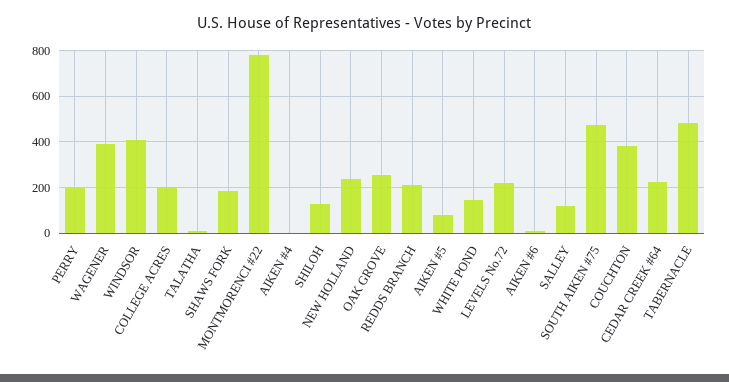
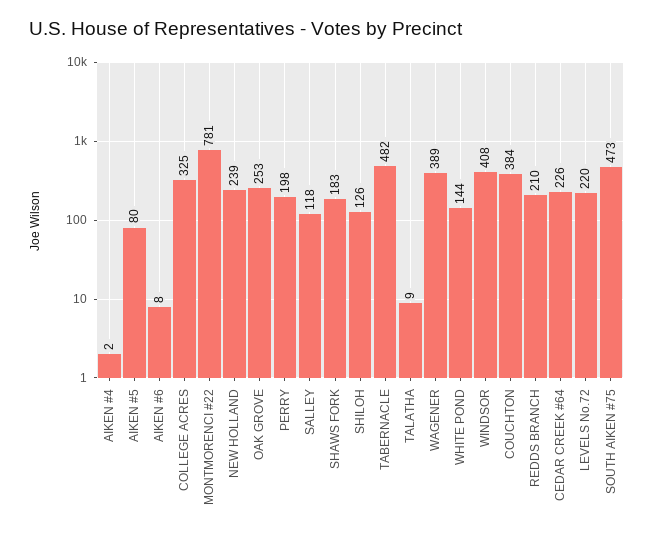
  {
    "PERRY": 198,
    "WAGENER": 389,
    "WINDSOR": 408,
-   "COLLEGE ACRES": 200,
+   "COLLEGE ACRES": 325,
    "TALATHA": 9,
    "SHAWS FORK": 183,
    "MONTMORENCI #22": 781,
    "AIKEN #4": 2,
    "SHILOH": 126,
    "NEW HOLLAND": 239,
    "OAK GROVE": 253,
    "REDDS BRANCH": 210,
    "AIKEN #5": 80,
    "WHITE POND": 144,
    "LEVELS No.72": 220,
    "AIKEN #6": 8,
    "SALLEY": 118,
    "SOUTH AIKEN #75": 473,
    "COUCHTON": 384,
    "CEDAR CREEK #64": 226,
    "TABERNACLE": 482
  }

